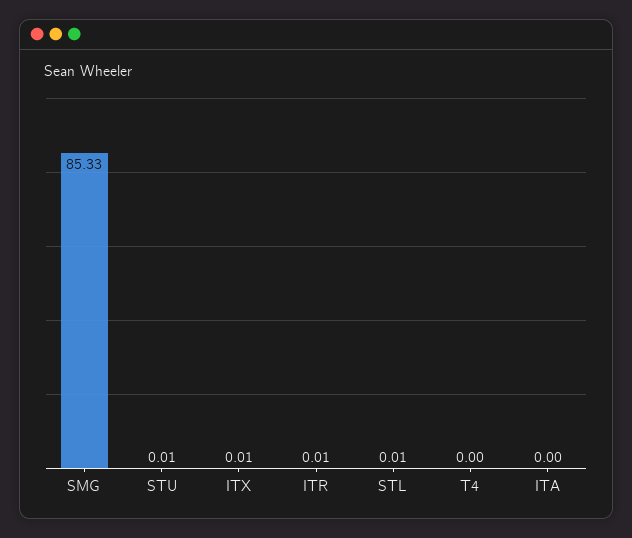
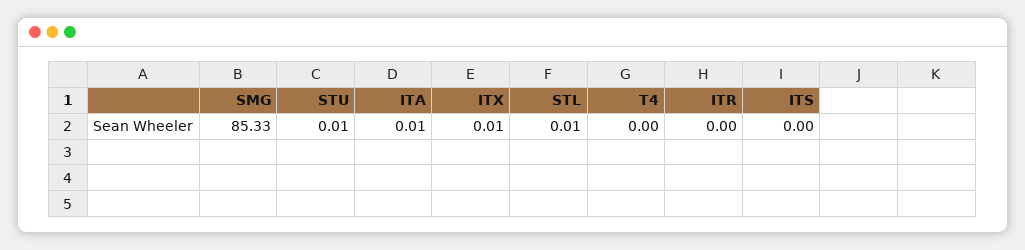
  {
    "SMG": 85.33,
    "STU": 0.01,
    "ITX": 0.01,
-   "ITR": 0.01,
+   "ITR": 0,
    "STL": 0.01,
    "T4": 0,
-   "ITA": 0
+   "ITA": 0.01,
+   "ITS": 0
  }

